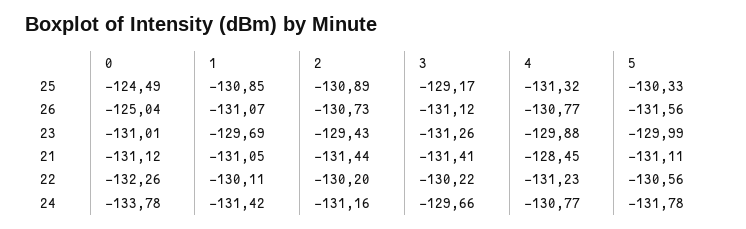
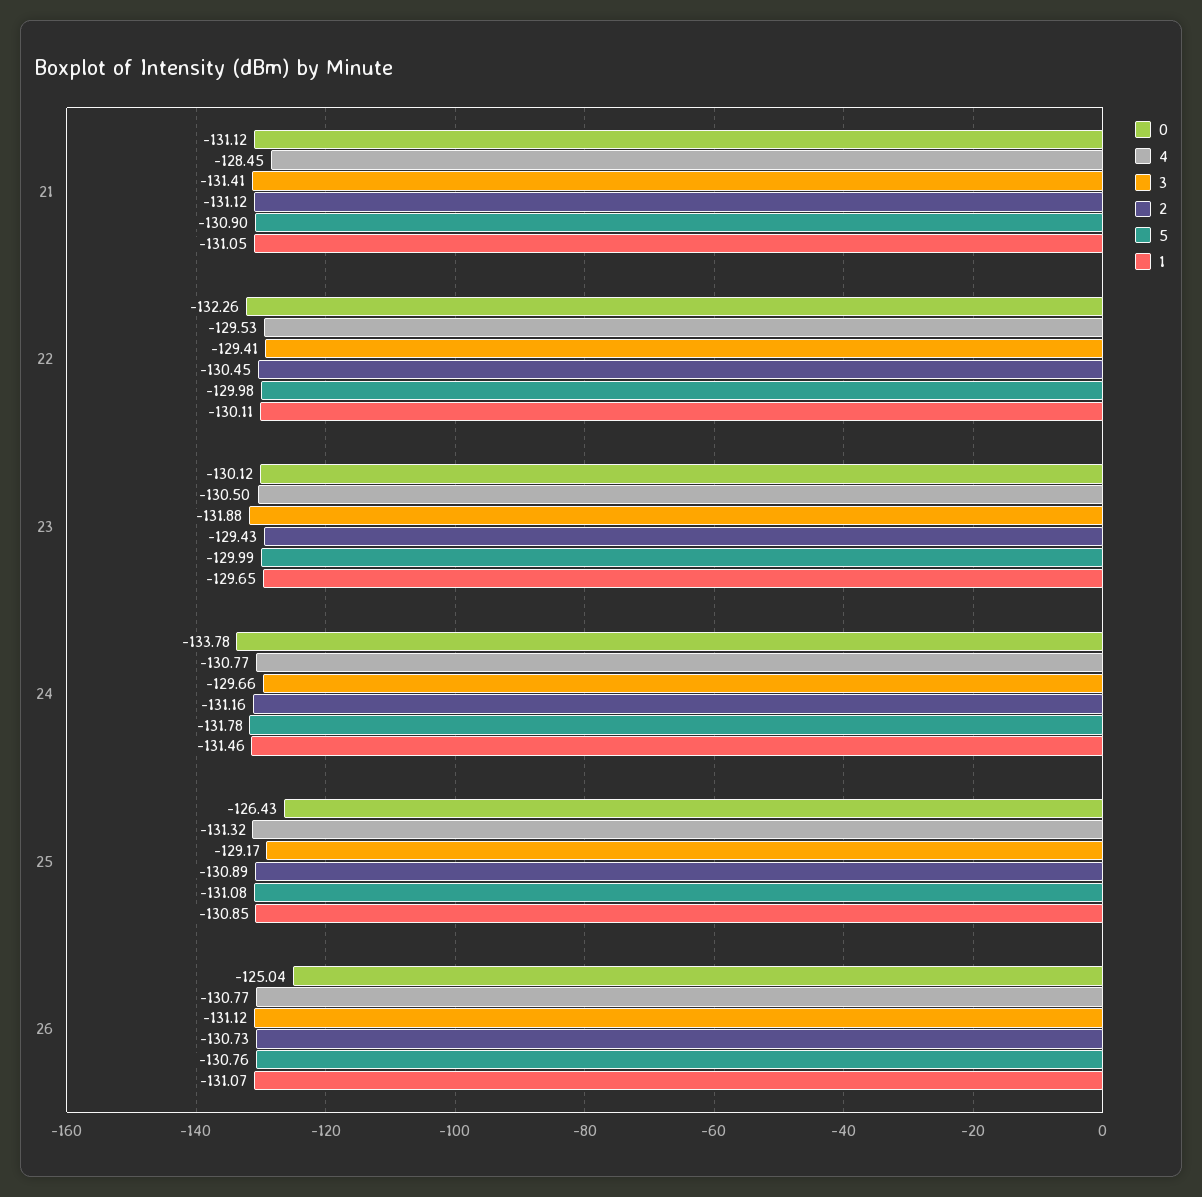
  {
    "0": {
-     "25": -124.49,
+     "25": -126.43,
      "26": -125.04,
-     "23": -131.01,
+     "23": -130.12,
      "21": -131.12,
      "22": -132.26,
      "24": -133.78
    },
    "1": {
      "25": -130.85,
      "26": -131.07,
-     "23": -129.69,
+     "23": -129.65,
      "21": -131.05,
      "22": -130.11,
-     "24": -131.42
+     "24": -131.46
    },
    "2": {
      "25": -130.89,
      "26": -130.73,
      "23": -129.43,
-     "21": -131.44,
+     "21": -131.12,
-     "22": -130.2,
+     "22": -130.45,
      "24": -131.16
    },
    "3": {
      "25": -129.17,
      "26": -131.12,
-     "23": -131.26,
+     "23": -131.88,
      "21": -131.41,
-     "22": -130.22,
+     "22": -129.41,
      "24": -129.66
    },
    "4": {
      "25": -131.32,
      "26": -130.77,
-     "23": -129.88,
+     "23": -130.5,
      "21": -128.45,
-     "22": -131.23,
+     "22": -129.53,
      "24": -130.77
    },
    "5": {
-     "25": -130.33,
+     "25": -131.08,
-     "26": -131.56,
+     "26": -130.76,
      "23": -129.99,
-     "21": -131.11,
+     "21": -130.9,
-     "22": -130.56,
+     "22": -129.98,
      "24": -131.78
    }
  }

